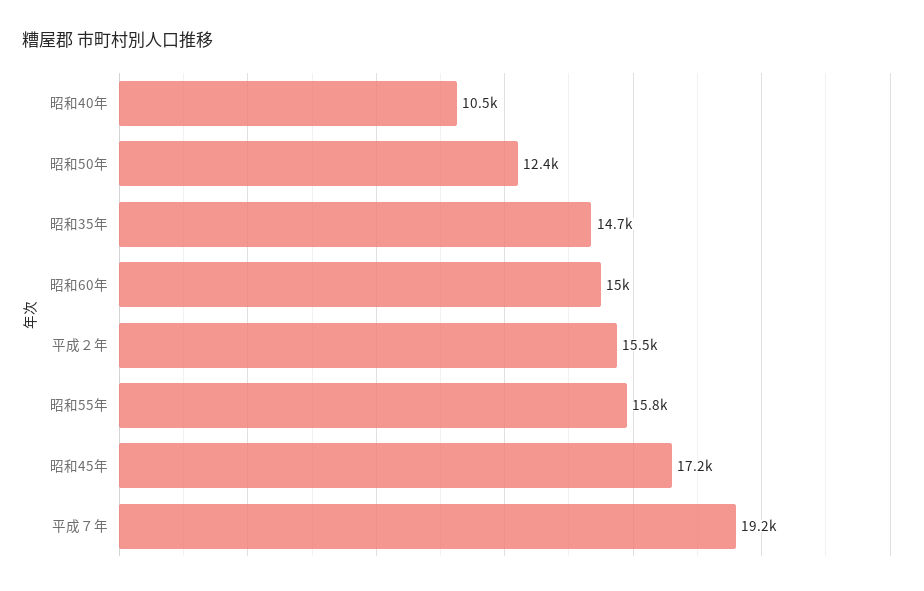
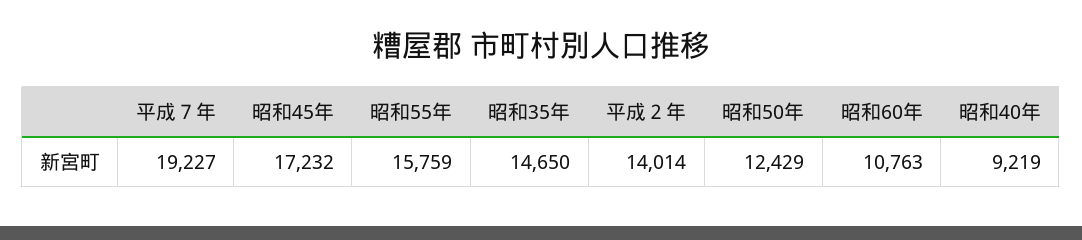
  {
-   "昭和40年": 10500,
+   "昭和40年": 9219,
    "昭和50年": 12429,
    "昭和35年": 14650,
-   "昭和60年": 15000,
+   "昭和60年": 10763,
-   "平成２年": 15500,
+   "平成２年": 14014,
    "昭和55年": 15759,
    "昭和45年": 17232,
    "平成７年": 19227
  }

